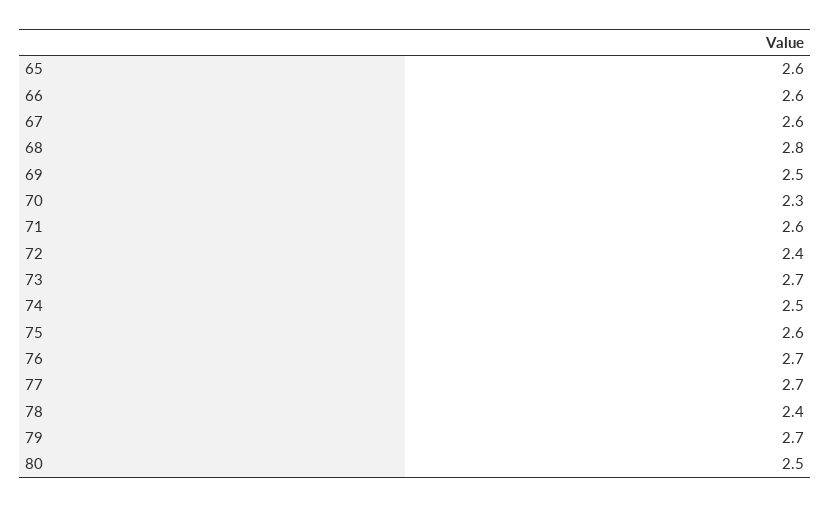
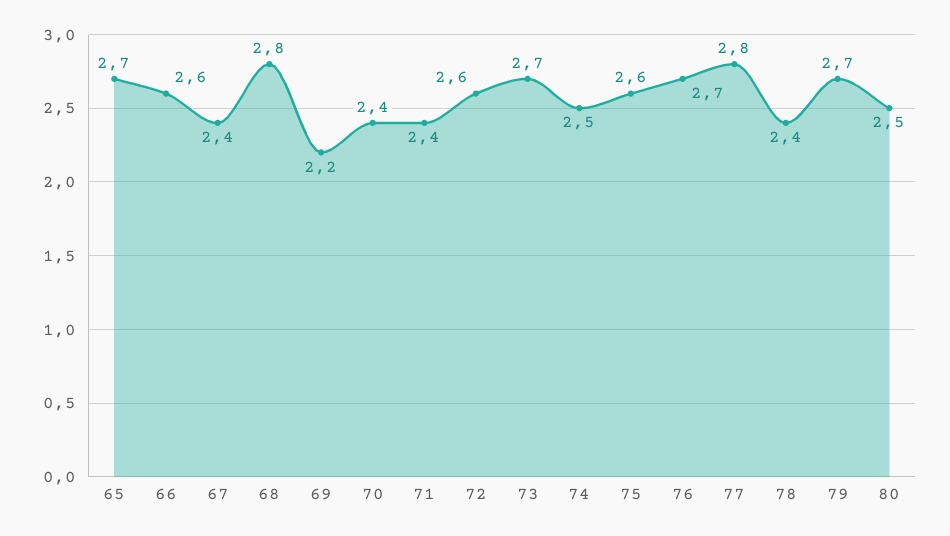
  {
-   "65": 2.6,
+   "65": 2.7,
    "66": 2.6,
-   "67": 2.6,
+   "67": 2.4,
    "68": 2.8,
-   "69": 2.5,
+   "69": 2.2,
-   "70": 2.3,
+   "70": 2.4,
-   "71": 2.6,
+   "71": 2.4,
-   "72": 2.4,
+   "72": 2.6,
    "73": 2.7,
    "74": 2.5,
    "75": 2.6,
    "76": 2.7,
-   "77": 2.7,
+   "77": 2.8,
    "78": 2.4,
    "79": 2.7,
    "80": 2.5
  }

